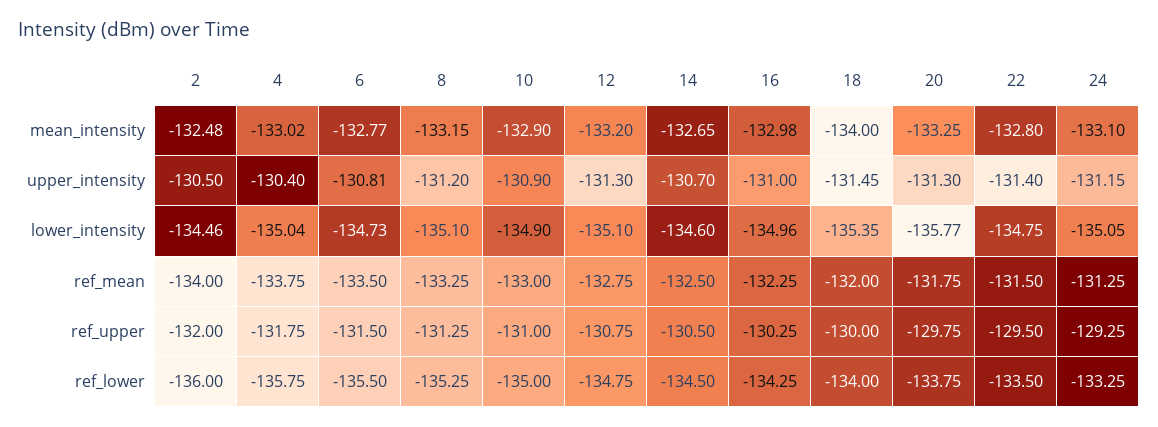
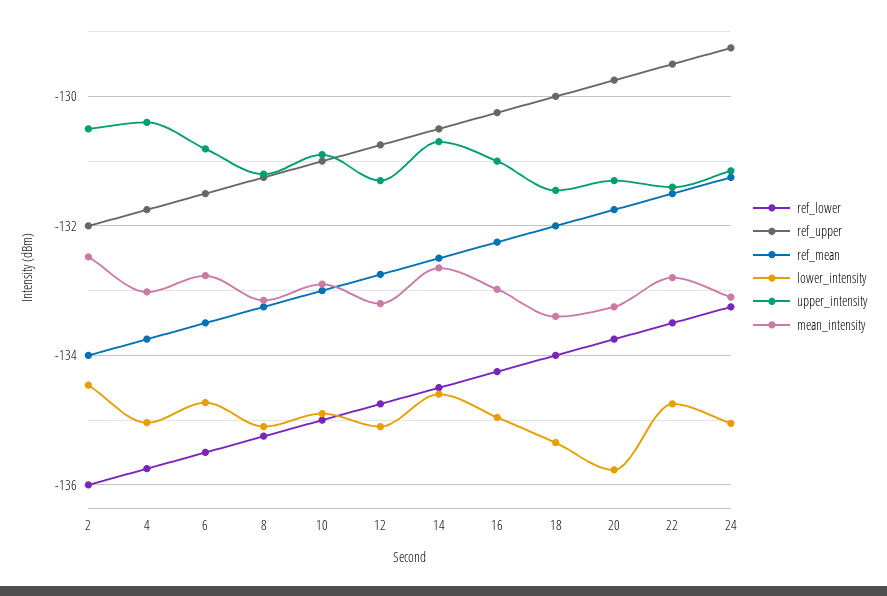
  {
    "mean_intensity": {
      "2": -132.48,
      "4": -133.02,
      "6": -132.77,
      "8": -133.15,
      "10": -132.9,
      "12": -133.2,
      "14": -132.65,
      "16": -132.98,
-     "18": -134,
+     "18": -133.4,
      "20": -133.25,
      "22": -132.8,
      "24": -133.1
    },
    "upper_intensity": {
      "2": -130.5,
      "4": -130.4,
      "6": -130.81,
      "8": -131.2,
      "10": -130.9,
      "12": -131.3,
      "14": -130.7,
      "16": -131,
      "18": -131.45,
      "20": -131.3,
      "22": -131.4,
      "24": -131.15
    },
    "lower_intensity": {
      "2": -134.46,
      "4": -135.04,
      "6": -134.73,
      "8": -135.1,
      "10": -134.9,
      "12": -135.1,
      "14": -134.6,
      "16": -134.96,
      "18": -135.35,
      "20": -135.77,
      "22": -134.75,
      "24": -135.05
    },
    "ref_mean": {
      "2": -134,
      "4": -133.75,
      "6": -133.5,
      "8": -133.25,
      "10": -133,
      "12": -132.75,
      "14": -132.5,
      "16": -132.25,
      "18": -132,
      "20": -131.75,
      "22": -131.5,
      "24": -131.25
    },
    "ref_upper": {
      "2": -132,
      "4": -131.75,
      "6": -131.5,
      "8": -131.25,
      "10": -131,
      "12": -130.75,
      "14": -130.5,
      "16": -130.25,
      "18": -130,
      "20": -129.75,
      "22": -129.5,
      "24": -129.25
    },
    "ref_lower": {
      "2": -136,
      "4": -135.75,
      "6": -135.5,
      "8": -135.25,
      "10": -135,
      "12": -134.75,
      "14": -134.5,
      "16": -134.25,
      "18": -134,
      "20": -133.75,
      "22": -133.5,
      "24": -133.25
    }
  }

